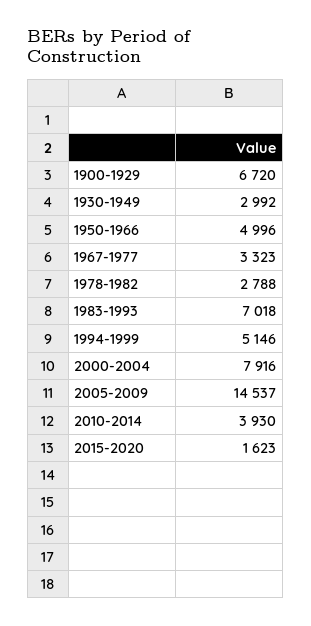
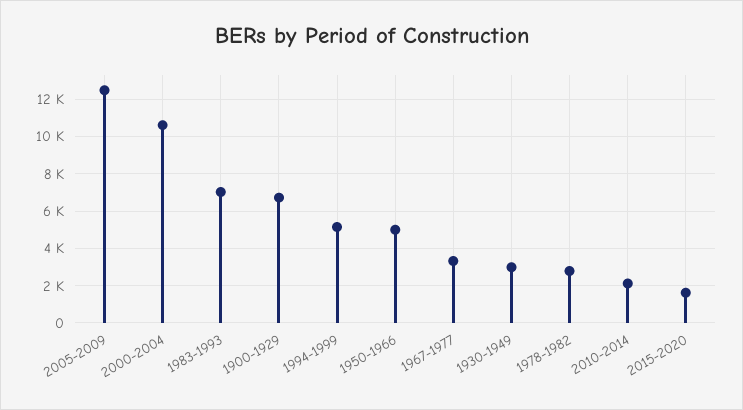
  {
    "1900-1929": 6720,
    "1930-1949": 2992,
    "1950-1966": 4996,
    "1967-1977": 3323,
    "1978-1982": 2788,
    "1983-1993": 7018,
    "1994-1999": 5146,
-   "2000-2004": 7916,
+   "2000-2004": 10500,
-   "2005-2009": 14537,
+   "2005-2009": 12500,
-   "2010-2014": 3930,
+   "2010-2014": 2000,
    "2015-2020": 1623
  }

